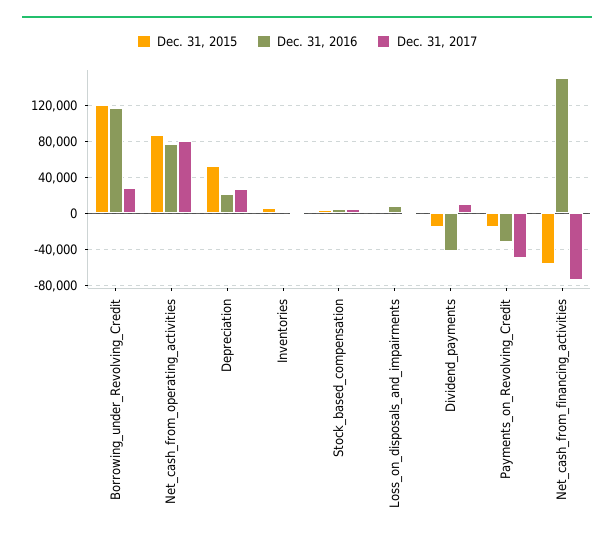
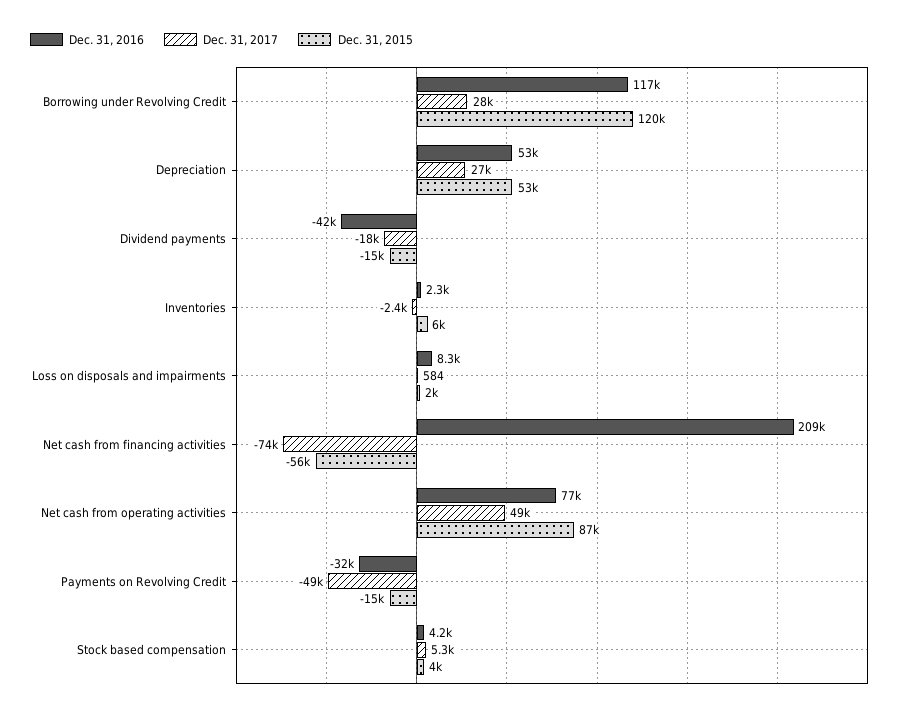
  {
    "Dec. 31, 2015": {
      "Borrowing_under_Revolving_Credit": 120000,
      "Net_cash_from_operating_activities": 87000,
      "Depreciation": 53000,
      "Inventories": 6000,
      "Stock_based_compensation": 4000,
      "Loss_on_disposals_and_impairments": 2000,
      "Dividend_payments": -15000,
      "Payments_on_Revolving_Credit": -15000,
      "Net_cash_from_financing_activities": -56000
    },
    "Dec. 31, 2016": {
      "Borrowing_under_Revolving_Credit": 117000,
      "Net_cash_from_operating_activities": 77000,
-     "Depreciation": 20000,
+     "Depreciation": 53000,
      "Inventories": 2300,
      "Stock_based_compensation": 4200,
      "Loss_on_disposals_and_impairments": 8300,
      "Dividend_payments": -42000,
      "Payments_on_Revolving_Credit": -32000,
-     "Net_cash_from_financing_activities": 150000
+     "Net_cash_from_financing_activities": 209000
    },
    "Dec. 31, 2017": {
      "Borrowing_under_Revolving_Credit": 28000,
-     "Net_cash_from_operating_activities": 80000,
+     "Net_cash_from_operating_activities": 49000,
      "Depreciation": 27000,
      "Inventories": -2400,
      "Stock_based_compensation": 5300,
      "Loss_on_disposals_and_impairments": 584,
-     "Dividend_payments": 10000,
+     "Dividend_payments": -18000,
      "Payments_on_Revolving_Credit": -49000,
      "Net_cash_from_financing_activities": -74000
    }
  }

